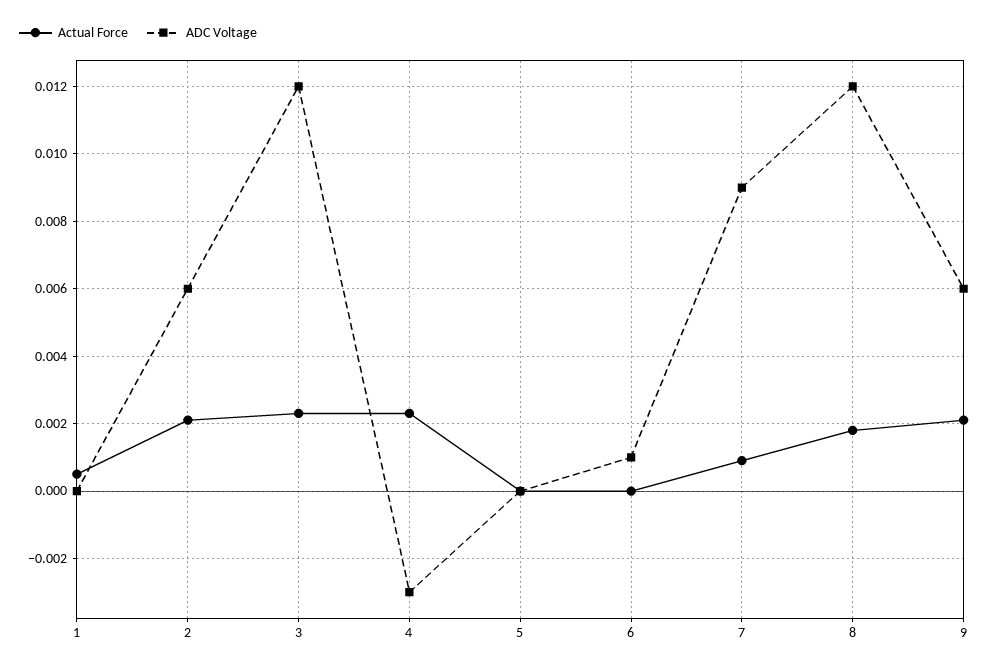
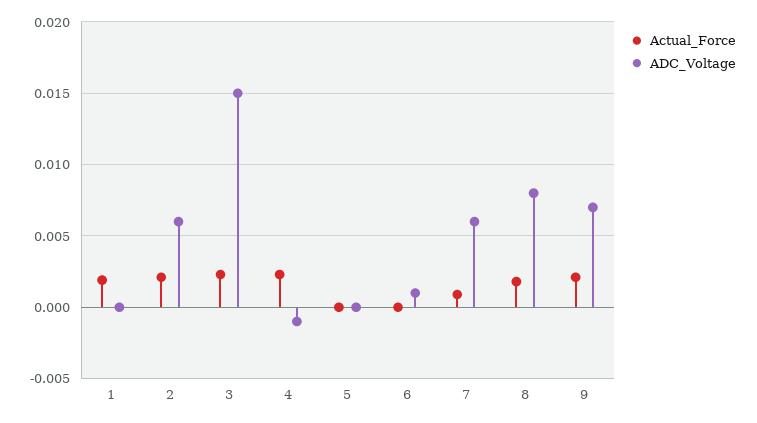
  {
    "Actual Force": {
-     "1": 0.0005,
+     "1": 0.002,
      "2": 0.002,
      "3": 0.0025,
      "4": 0.0025,
      "5": 0,
      "6": 0,
      "7": 0.001,
      "8": 0.002,
      "9": 0.002
    },
    "ADC Voltage": {
      "1": 0,
      "2": 0.006,
-     "3": 0.012,
+     "3": 0.015,
-     "4": -0.003,
+     "4": -0.001,
      "5": 0,
      "6": 0.001,
-     "7": 0.009,
+     "7": 0.006,
-     "8": 0.012,
+     "8": 0.008,
-     "9": 0.006
+     "9": 0.007
    }
  }

